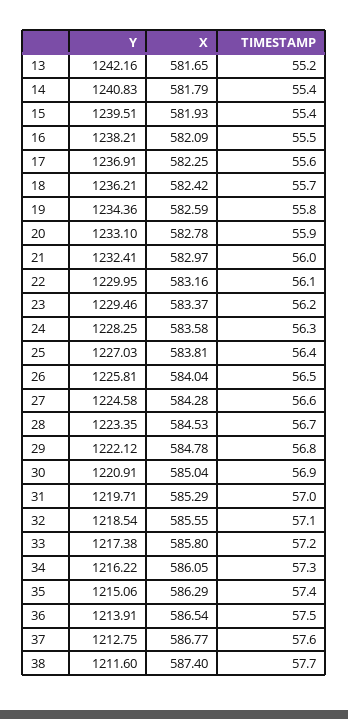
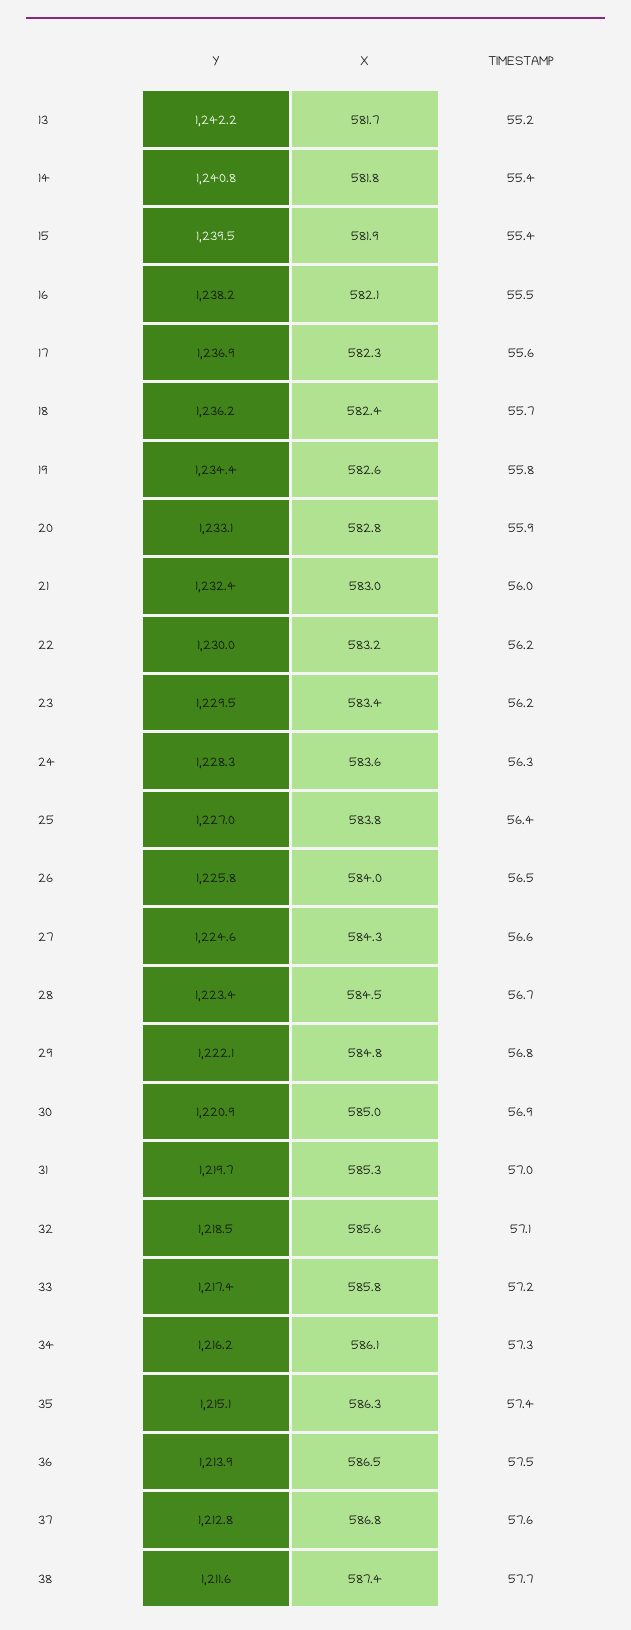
  {
    "Y": {
      "13": 1242.16,
      "14": 1240.83,
      "15": 1239.51,
      "16": 1238.21,
      "17": 1236.91,
      "18": 1236.21,
      "19": 1234.36,
      "20": 1233.1,
      "21": 1232.41,
      "22": 1229.95,
      "23": 1229.46,
      "24": 1228.25,
      "25": 1227.03,
      "26": 1225.81,
      "27": 1224.58,
      "28": 1223.35,
      "29": 1222.12,
      "30": 1220.91,
      "31": 1219.71,
      "32": 1218.54,
      "33": 1217.38,
      "34": 1216.22,
      "35": 1215.06,
      "36": 1213.91,
      "37": 1212.75,
      "38": 1211.6
    },
    "X": {
      "13": 581.65,
      "14": 581.79,
      "15": 581.93,
      "16": 582.09,
      "17": 582.25,
      "18": 582.42,
      "19": 582.59,
      "20": 582.78,
      "21": 582.97,
      "22": 583.16,
      "23": 583.37,
      "24": 583.58,
      "25": 583.81,
      "26": 584.04,
      "27": 584.28,
      "28": 584.53,
      "29": 584.78,
      "30": 585.04,
      "31": 585.29,
      "32": 585.55,
      "33": 585.8,
      "34": 586.05,
      "35": 586.29,
      "36": 586.54,
      "37": 586.77,
      "38": 587.4
    },
    "TIMESTAMP": {
      "13": 55.2,
      "14": 55.4,
      "15": 55.4,
      "16": 55.5,
      "17": 55.6,
      "18": 55.7,
      "19": 55.8,
      "20": 55.9,
      "21": 56,
-     "22": 56.1,
+     "22": 56.2,
      "23": 56.2,
      "24": 56.3,
      "25": 56.4,
      "26": 56.5,
      "27": 56.6,
      "28": 56.7,
      "29": 56.8,
      "30": 56.9,
      "31": 57,
      "32": 57.1,
      "33": 57.2,
      "34": 57.3,
      "35": 57.4,
      "36": 57.5,
      "37": 57.6,
      "38": 57.7
    }
  }

